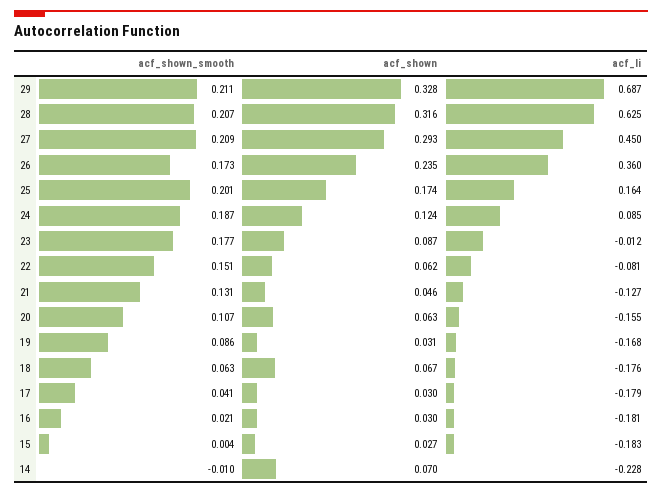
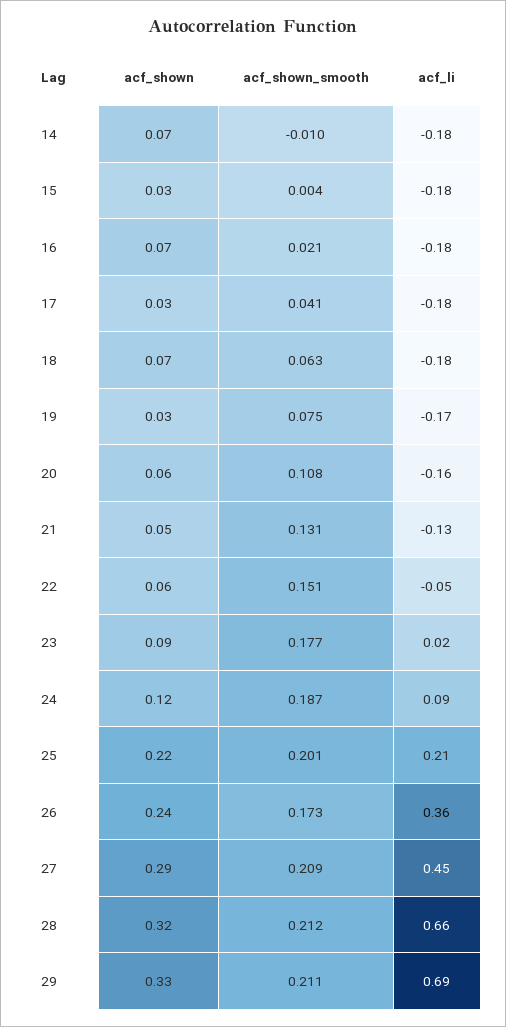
  {
    "acf_shown_smooth": {
      "29": 0.211,
-     "28": 0.207,
+     "28": 0.212,
      "27": 0.209,
      "26": 0.173,
      "25": 0.201,
      "24": 0.187,
      "23": 0.177,
      "22": 0.151,
      "21": 0.131,
-     "20": 0.107,
+     "20": 0.108,
-     "19": 0.086,
+     "19": 0.075,
      "18": 0.063,
      "17": 0.041,
      "16": 0.021,
      "15": 0.004,
      "14": -0.01
    },
    "acf_shown": {
      "29": 0.328,
      "28": 0.316,
      "27": 0.293,
      "26": 0.235,
-     "25": 0.174,
+     "25": 0.22,
      "24": 0.124,
      "23": 0.087,
      "22": 0.062,
      "21": 0.046,
      "20": 0.063,
      "19": 0.031,
      "18": 0.067,
      "17": 0.03,
-     "16": 0.03,
+     "16": 0.07,
      "15": 0.027,
      "14": 0.07
    },
    "acf_li": {
      "29": 0.687,
-     "28": 0.625,
+     "28": 0.66,
      "27": 0.45,
      "26": 0.36,
-     "25": 0.164,
+     "25": 0.21,
      "24": 0.085,
-     "23": -0.012,
+     "23": 0.02,
-     "22": -0.081,
+     "22": -0.05,
      "21": -0.127,
      "20": -0.155,
      "19": -0.168,
      "18": -0.176,
      "17": -0.179,
      "16": -0.181,
      "15": -0.183,
-     "14": -0.228
+     "14": -0.18
    }
  }

